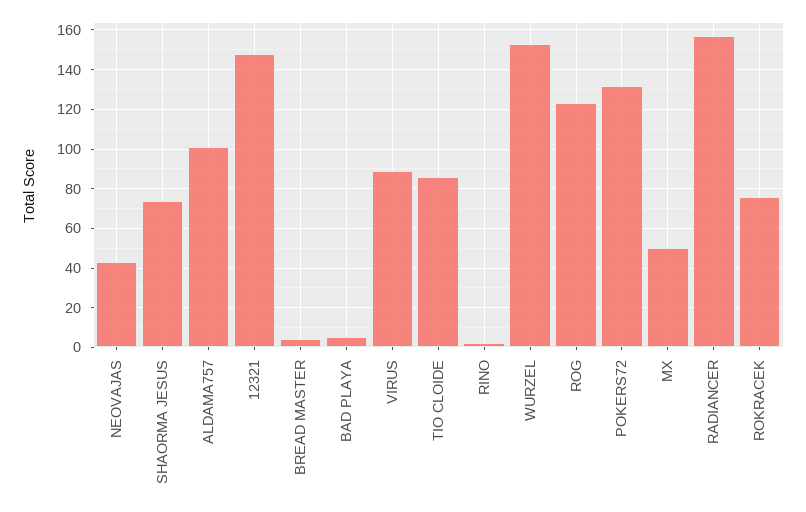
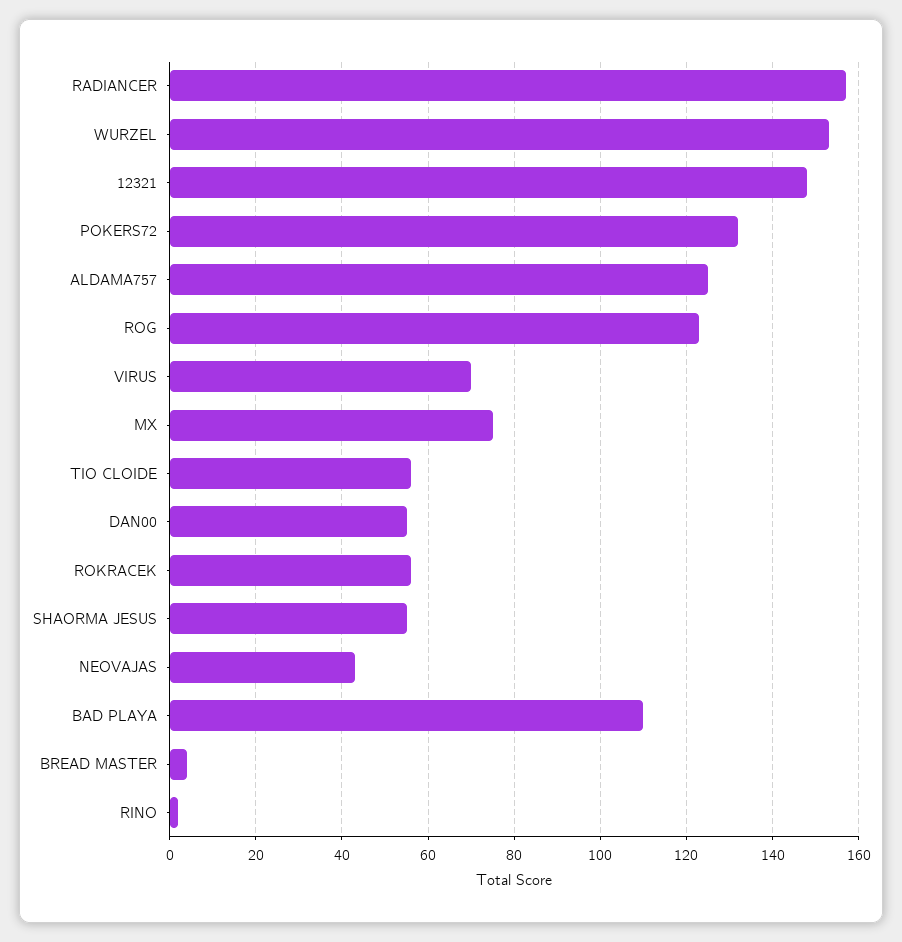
  {
    "NEOVAJAS": 45,
-   "SHAORMA JESUS": 75,
+   "SHAORMA JESUS": 55,
-   "ALDAMA757": 100,
+   "ALDAMA757": 125,
    "12321": 150,
    "BREAD MASTER": 5,
-   "BAD PLAYA": 5,
+   "BAD PLAYA": 110,
-   "VIRUS": 90,
+   "VIRUS": 70,
-   "TIO CLOIDE": 85,
+   "TIO CLOIDE": 55,
    "RINO": 0,
    "WURZEL": 155,
    "ROG": 125,
    "POKERS72": 130,
-   "MX": 50,
+   "MX": 75,
    "RADIANCER": 155,
-   "ROKRACEK": 75
+   "ROKRACEK": 55,
+   "DAN00": 55
  }

